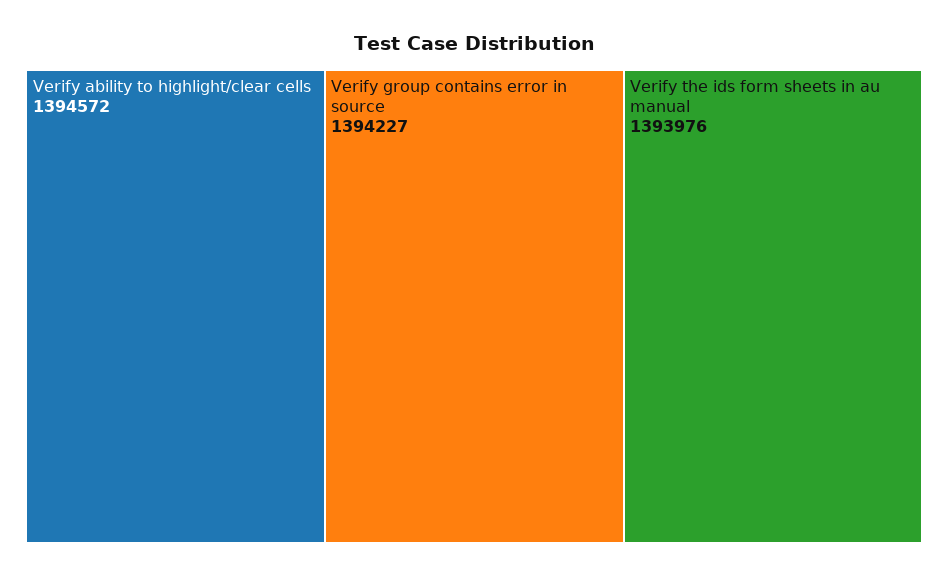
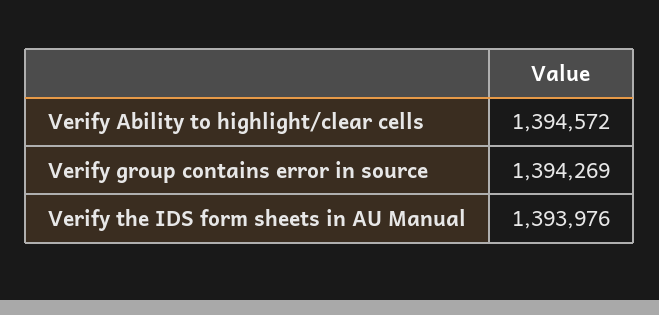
  {
    "Verify ability to highlight/clear cells": 1394572,
-   "Verify group contains error in source": 1394227,
+   "Verify group contains error in source": 1394269,
    "Verify the ids form sheets in au manual": 1393976
  }

